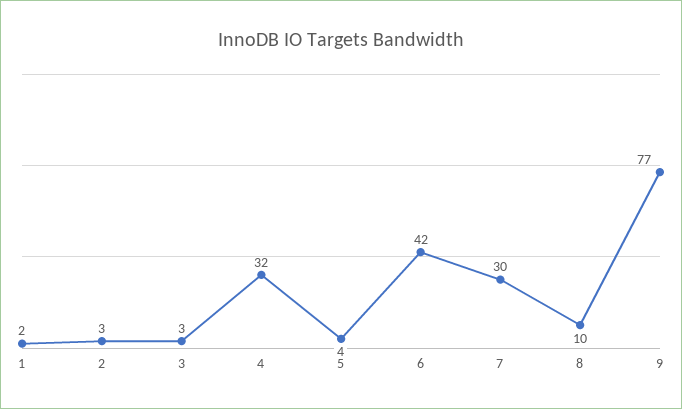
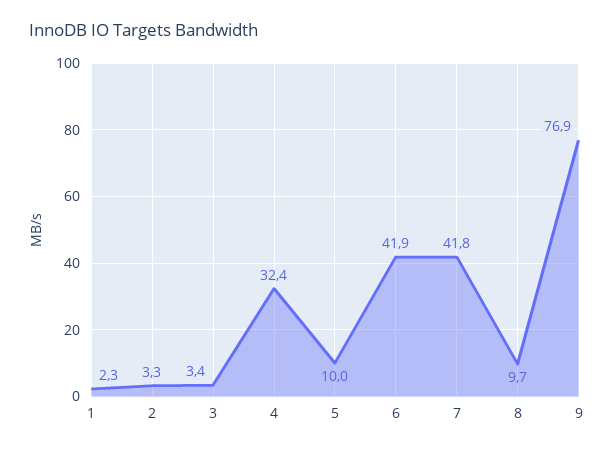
  {
    "1": 2.3,
    "2": 3.3,
    "3": 3.4,
    "4": 32.4,
-   "5": 4,
+   "5": 10,
    "6": 41.9,
-   "7": 30,
+   "7": 41.8,
    "8": 9.7,
    "9": 76.9
  }

